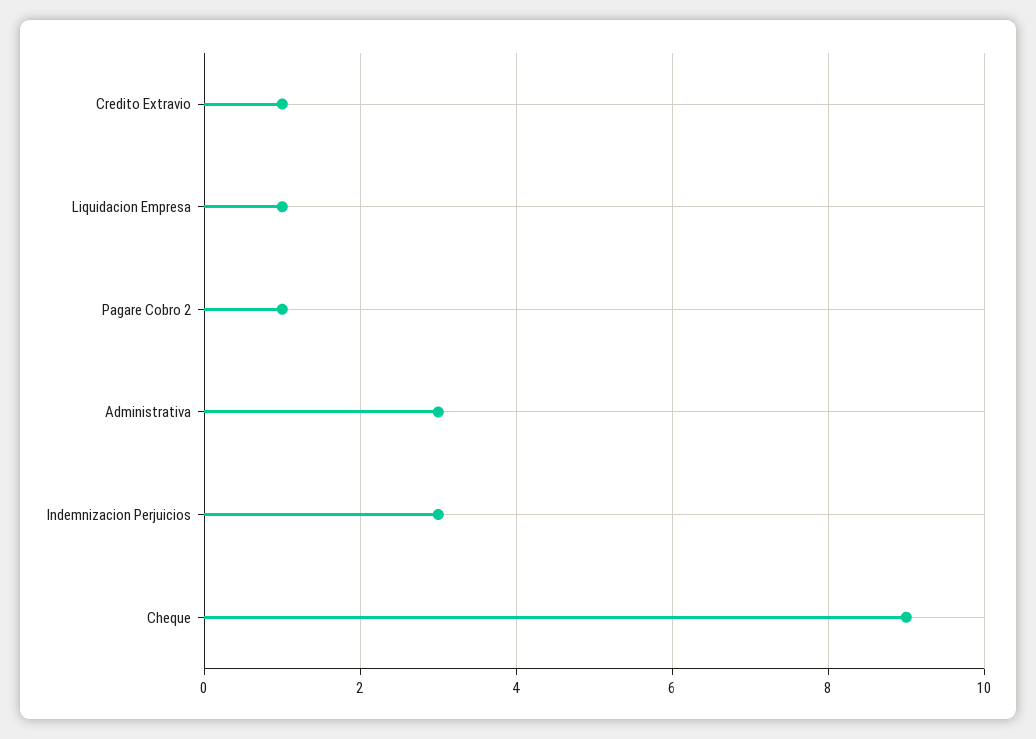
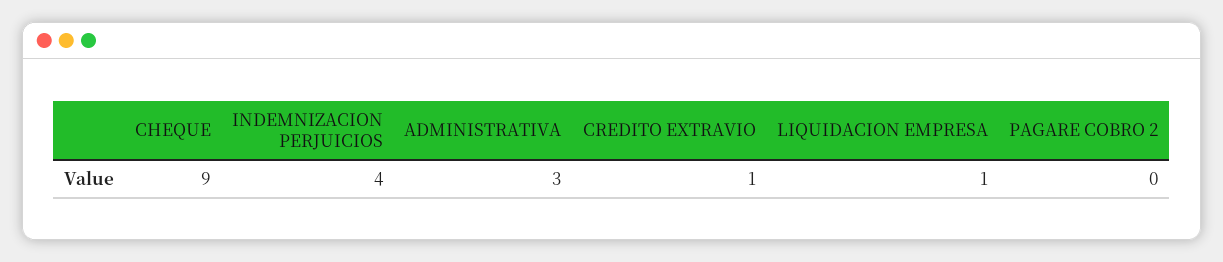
  {
    "Credito Extravio": 1,
    "Liquidacion Empresa": 1,
-   "Pagare Cobro 2": 1,
+   "Pagare Cobro 2": 0,
    "Administrativa": 3,
-   "Indemnizacion Perjuicios": 3,
+   "Indemnizacion Perjuicios": 4,
    "Cheque": 9
  }

